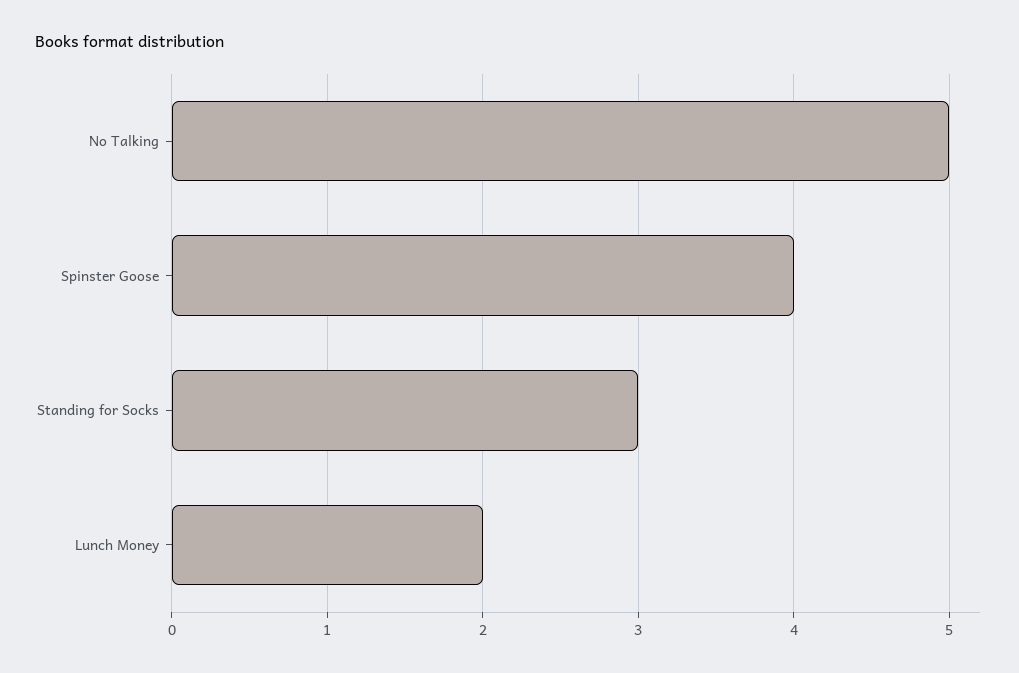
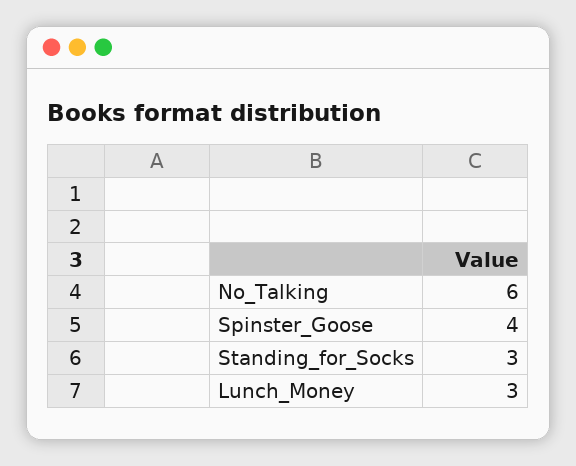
  {
-   "No Talking": 5,
+   "No Talking": 6,
    "Spinster Goose": 4,
    "Standing for Socks": 3,
-   "Lunch Money": 2
+   "Lunch Money": 3
  }

